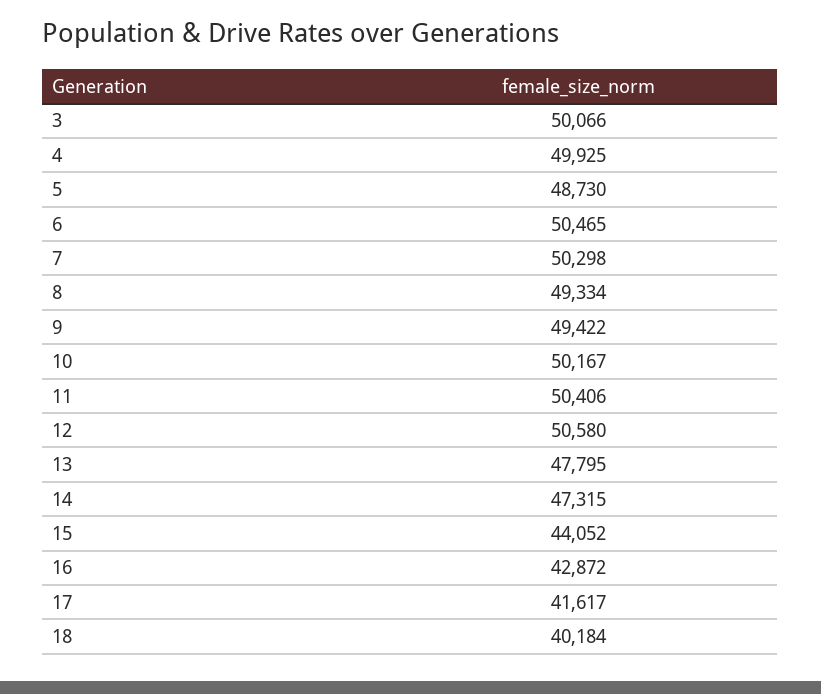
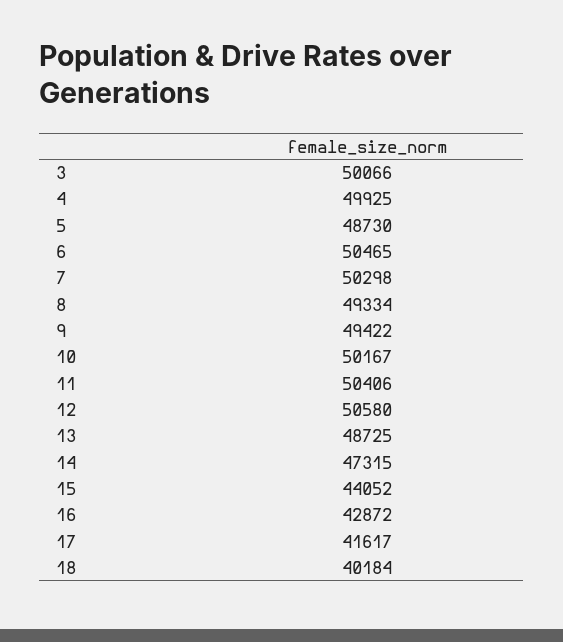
  {
    "3": 50066,
    "4": 49925,
    "5": 48730,
    "6": 50465,
    "7": 50298,
    "8": 49334,
    "9": 49422,
    "10": 50167,
    "11": 50406,
    "12": 50580,
-   "13": 47795,
+   "13": 48725,
    "14": 47315,
    "15": 44052,
    "16": 42872,
    "17": 41617,
    "18": 40184
  }

